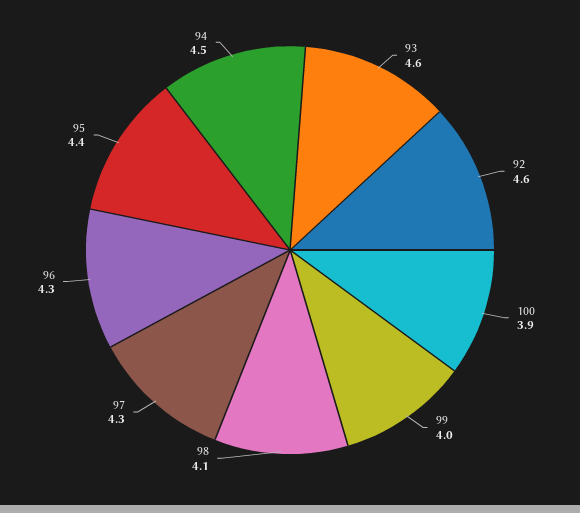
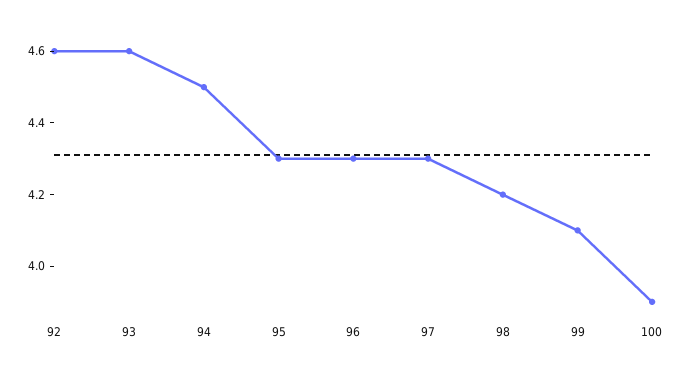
  {
    "93": 4.6,
    "92": 4.6,
    "100": 3.9,
-   "99": 4,
+   "99": 4.1,
-   "98": 4.1,
+   "98": 4.2,
    "97": 4.3,
    "96": 4.3,
-   "95": 4.4,
+   "95": 4.3,
    "94": 4.5
  }

